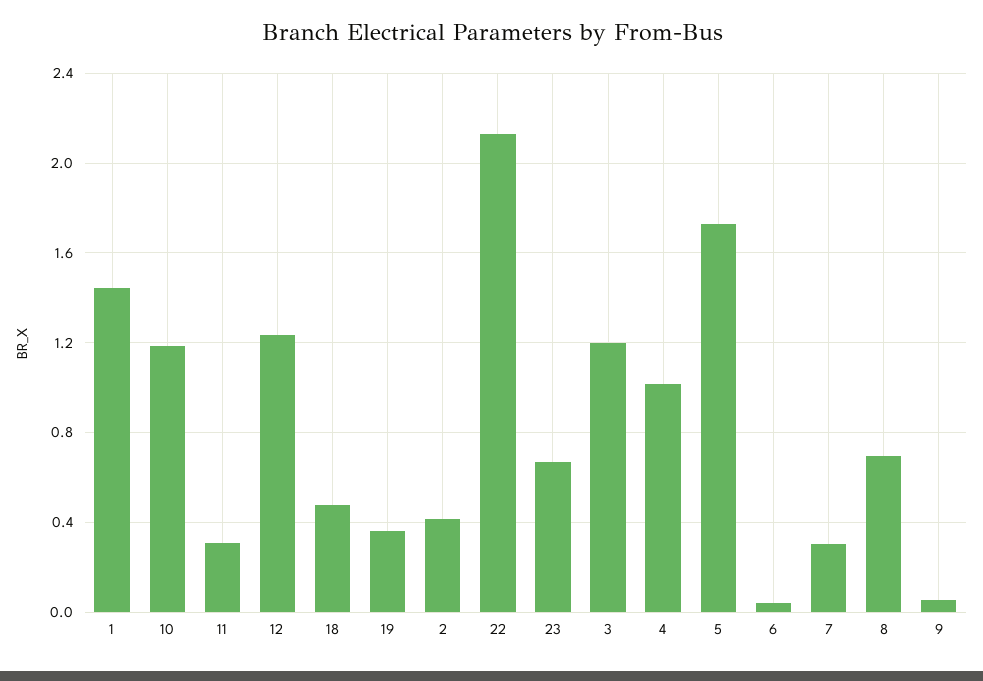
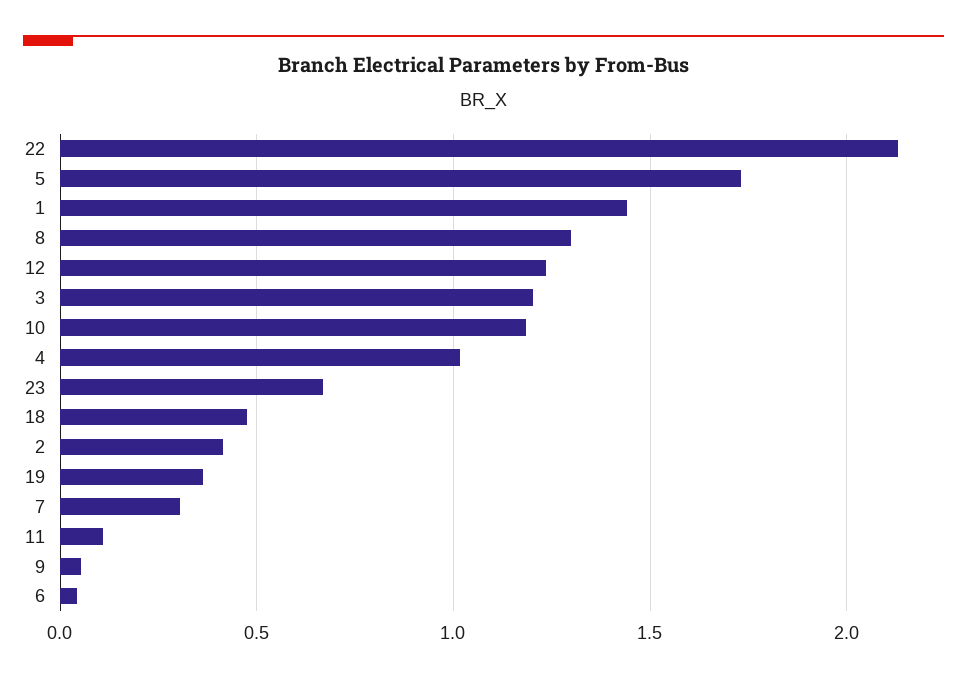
  {
    "1": 1.45,
    "10": 1.2,
-   "11": 0.3,
+   "11": 0.1,
    "12": 1.25,
    "18": 0.5,
    "19": 0.35,
    "2": 0.4,
    "22": 2.15,
    "23": 0.65,
    "3": 1.2,
    "4": 1,
    "5": 1.75,
    "6": 0.05,
    "7": 0.3,
-   "8": 0.7,
+   "8": 1.3,
    "9": 0.05
  }

